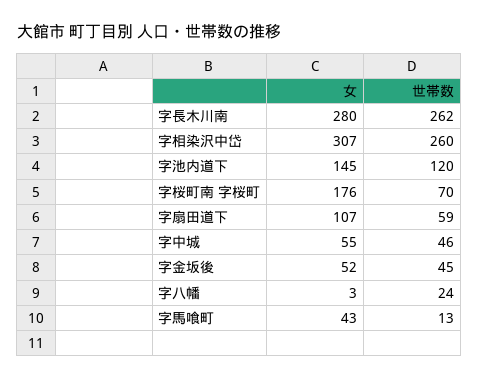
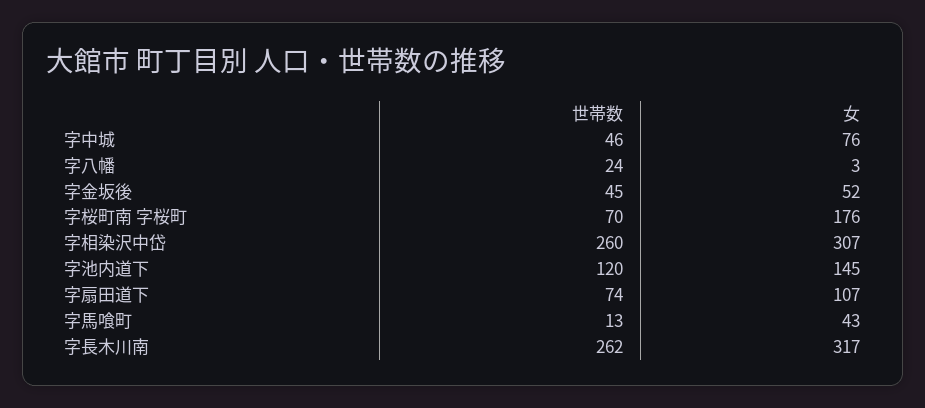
  {
    "女": {
-     "字長木川南": 280,
+     "字長木川南": 317,
      "字相染沢中岱": 307,
      "字池内道下": 145,
      "字桜町南 字桜町": 176,
      "字扇田道下": 107,
-     "字中城": 55,
+     "字中城": 76,
      "字金坂後": 52,
      "字八幡": 3,
      "字馬喰町": 43
    },
    "世帯数": {
      "字長木川南": 262,
      "字相染沢中岱": 260,
      "字池内道下": 120,
      "字桜町南 字桜町": 70,
-     "字扇田道下": 59,
+     "字扇田道下": 74,
      "字中城": 46,
      "字金坂後": 45,
      "字八幡": 24,
      "字馬喰町": 13
    }
  }

